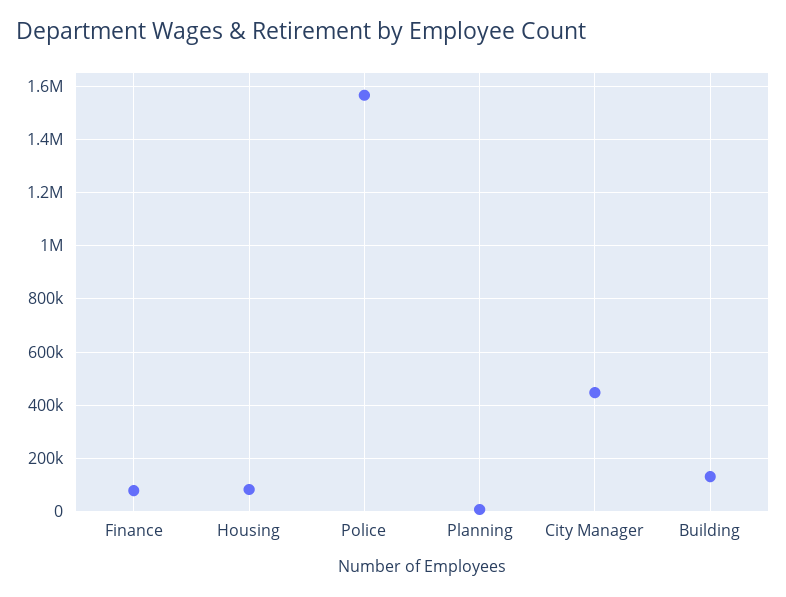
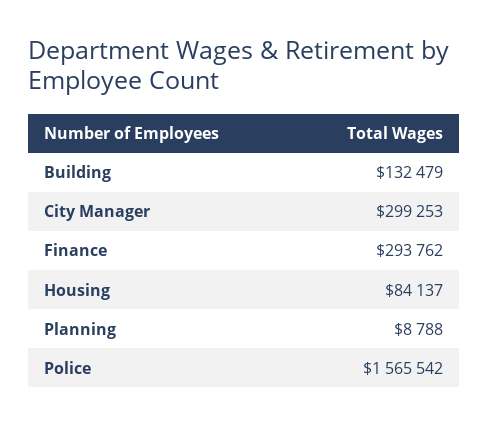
  {
-   "Finance": 75000,
+   "Finance": 293762,
    "Housing": 84137,
    "Police": 1565542,
    "Planning": 8788,
-   "City Manager": 450000,
+   "City Manager": 299253,
    "Building": 132479
  }

